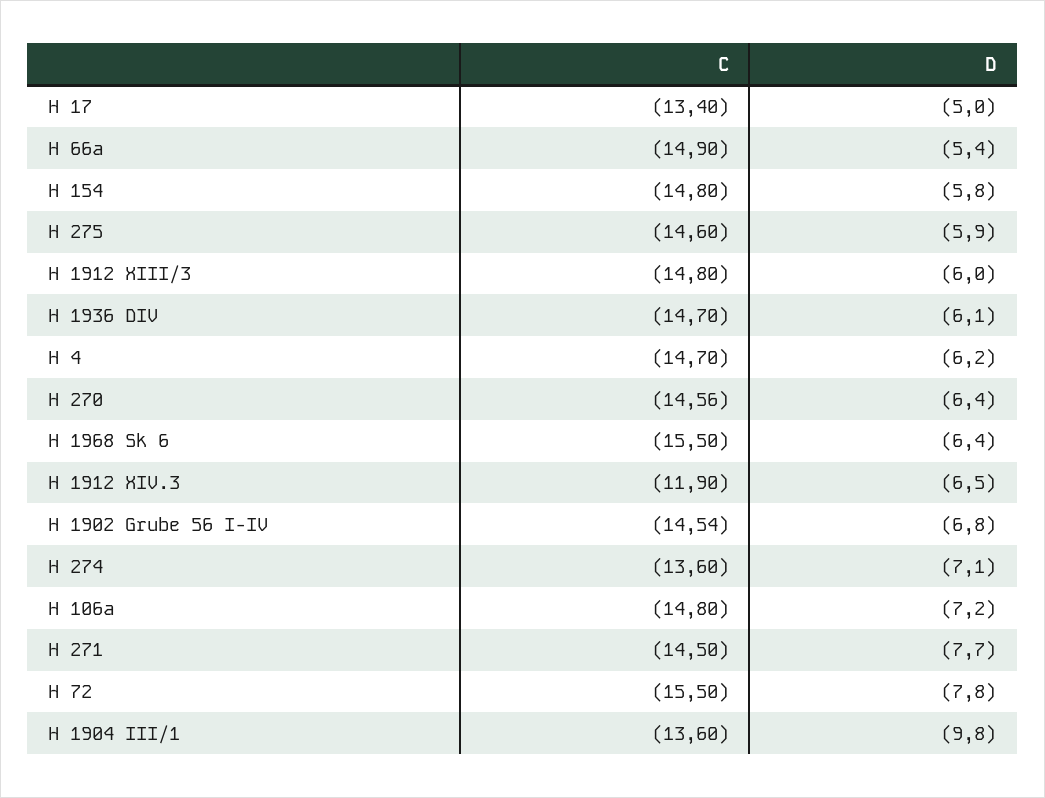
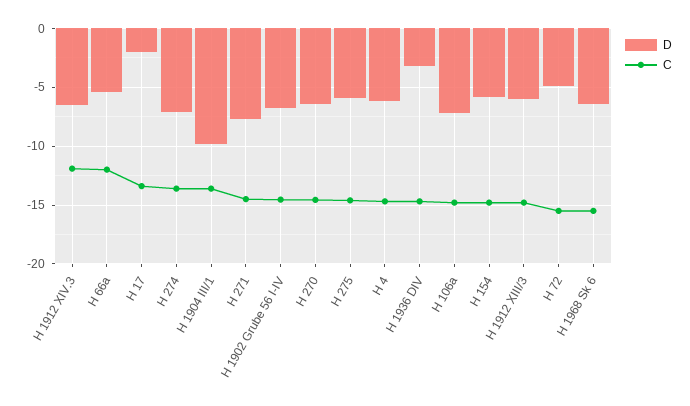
  {
    "C": {
      "H 17": -13.4,
-     "H 66a": -14.9,
+     "H 66a": -12,
      "H 154": -14.8,
      "H 275": -14.6,
      "H 1912 XIII/3": -14.8,
      "H 1936 DIV": -14.7,
      "H 4": -14.7,
      "H 270": -14.56,
      "H 1968 Sk 6": -15.5,
      "H 1912 XIV.3": -11.9,
      "H 1902 Grube 56 I-IV": -14.54,
      "H 274": -13.6,
      "H 106a": -14.8,
      "H 271": -14.5,
      "H 72": -15.5,
      "H 1904 III/1": -13.6
    },
    "D": {
-     "H 17": -5,
+     "H 17": -2,
      "H 66a": -5.4,
      "H 154": -5.8,
      "H 275": -5.9,
      "H 1912 XIII/3": -6,
-     "H 1936 DIV": -6.1,
+     "H 1936 DIV": -3,
      "H 4": -6.2,
      "H 270": -6.4,
      "H 1968 Sk 6": -6.4,
      "H 1912 XIV.3": -6.5,
      "H 1902 Grube 56 I-IV": -6.8,
      "H 274": -7.1,
      "H 106a": -7.2,
      "H 271": -7.7,
-     "H 72": -7.8,
+     "H 72": -5,
      "H 1904 III/1": -9.8
    }
  }

